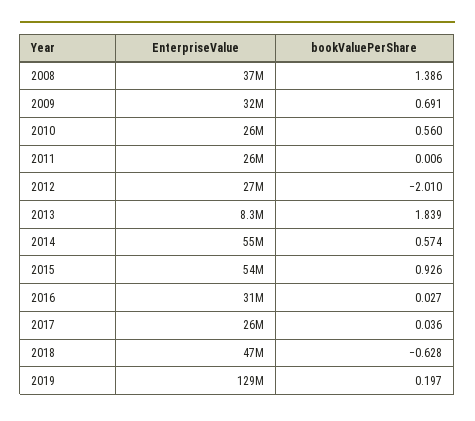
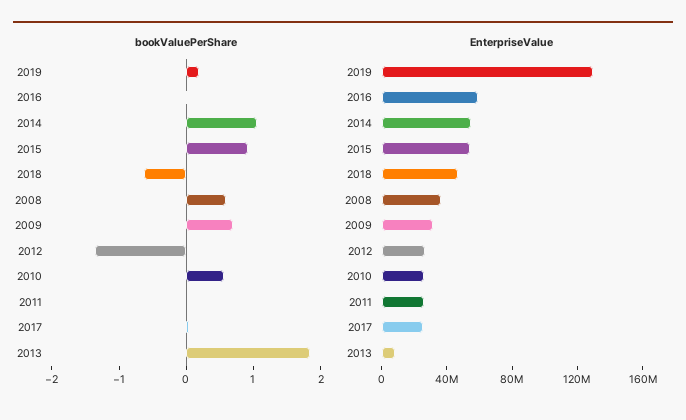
  {
    "EnterpriseValue": {
      "2008": 37000000,
      "2009": 32000000,
      "2010": 26000000,
      "2011": 26000000,
      "2012": 27000000,
      "2013": 8300000,
      "2014": 55000000,
      "2015": 54000000,
-     "2016": 31000000,
+     "2016": 60000000,
      "2017": 26000000,
      "2018": 47000000,
      "2019": 129000000
    },
    "bookValuePerShare": {
-     "2008": 1.386,
+     "2008": 0.6,
      "2009": 0.691,
      "2010": 0.56,
      "2011": 0.006,
-     "2012": -2.01,
+     "2012": -1.4,
      "2013": 1.839,
-     "2014": 0.574,
+     "2014": 1,
      "2015": 0.926,
      "2016": 0.027,
      "2017": 0.036,
      "2018": -0.628,
      "2019": 0.197
    }
  }

